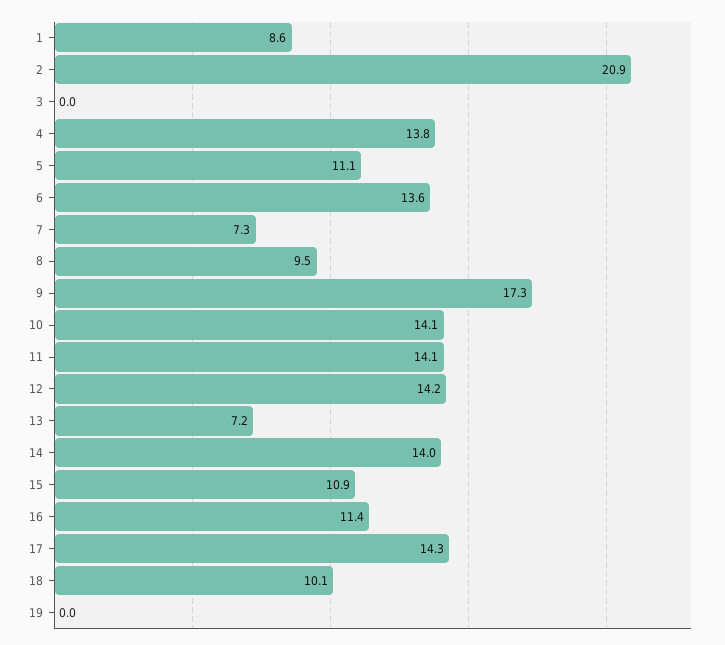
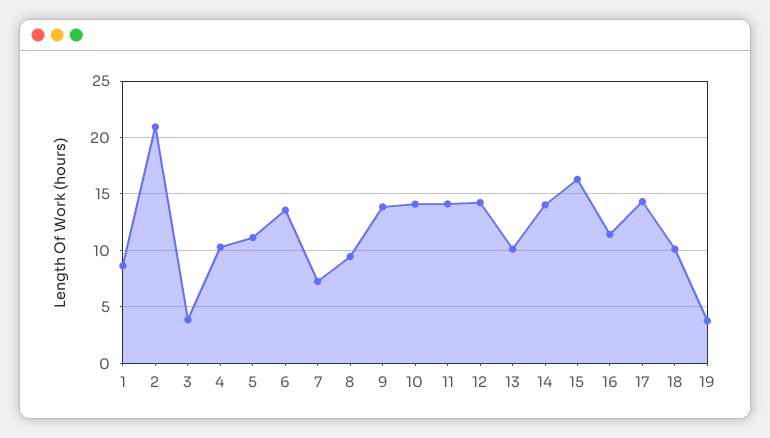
  {
    "1": 8.6,
    "2": 20.9,
-   "3": 0,
+   "3": 4,
-   "4": 13.8,
+   "4": 10,
    "5": 11.1,
    "6": 13.6,
    "7": 7.3,
    "8": 9.5,
-   "9": 17.3,
+   "9": 14,
    "10": 14.1,
    "11": 14.1,
    "12": 14.2,
-   "13": 7.2,
+   "13": 10,
    "14": 14,
-   "15": 10.9,
+   "15": 16,
    "16": 11.4,
    "17": 14.3,
    "18": 10.1,
-   "19": 0
+   "19": 4
  }

